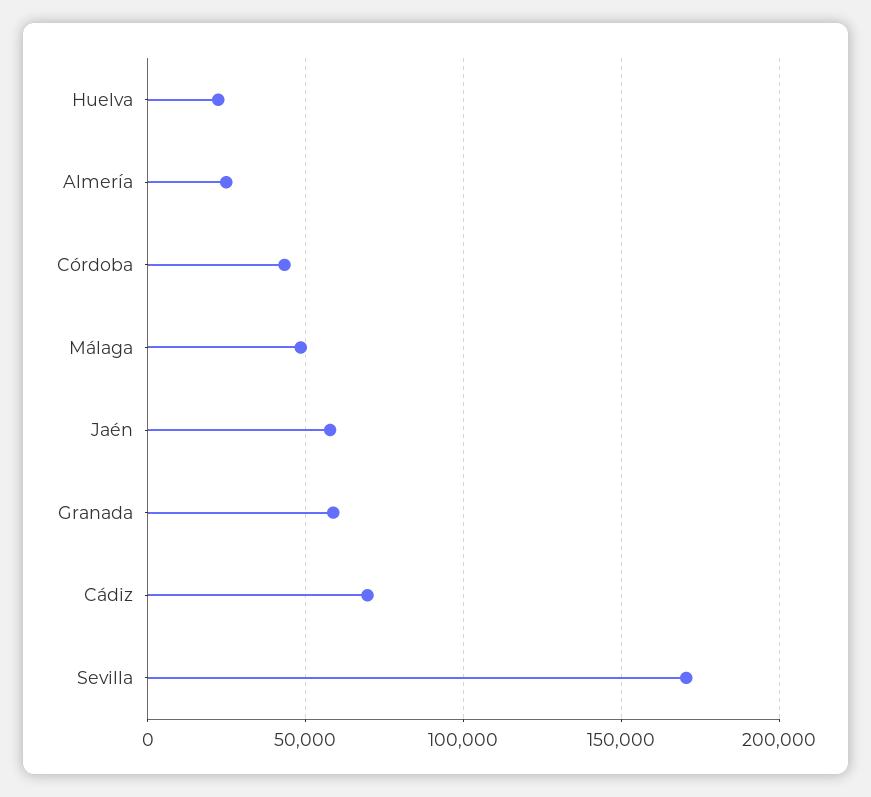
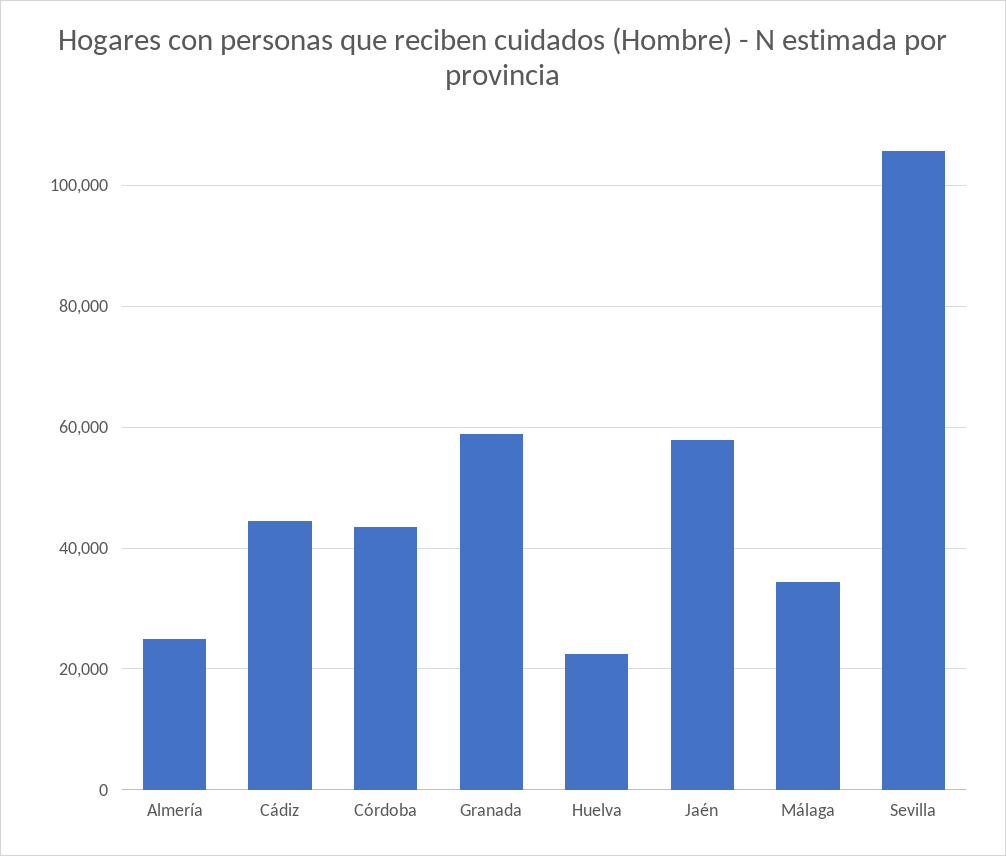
  {
    "Huelva": 22000,
    "Almería": 24000,
    "Córdoba": 44000,
-   "Málaga": 50000,
+   "Málaga": 34000,
    "Jaén": 58000,
    "Granada": 58000,
-   "Cádiz": 70000,
+   "Cádiz": 44000,
-   "Sevilla": 170000
+   "Sevilla": 106000
  }

